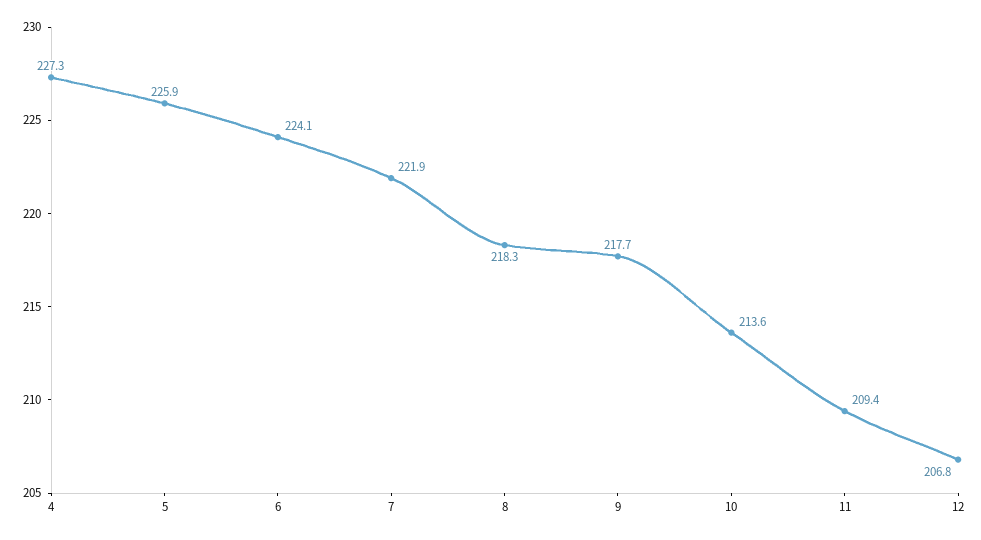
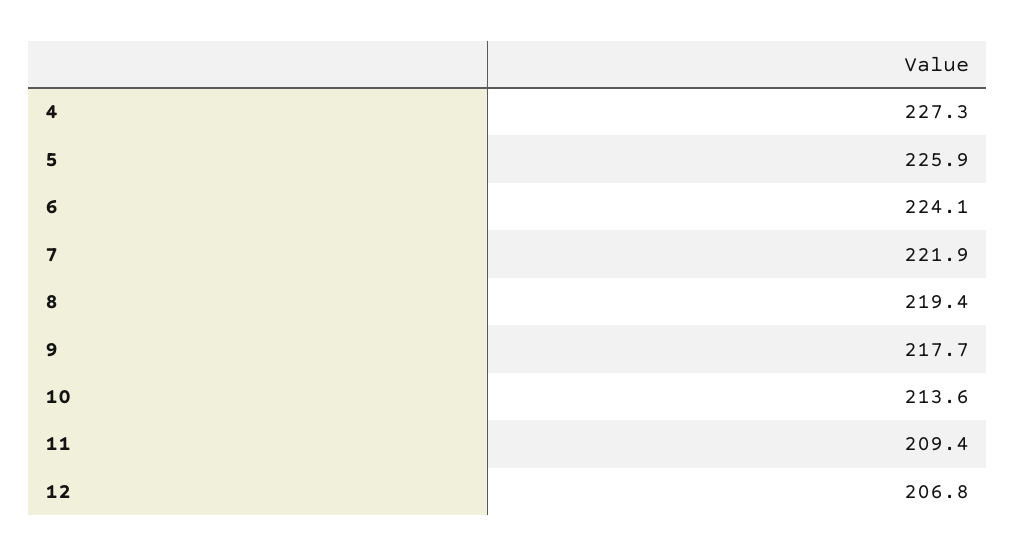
  {
    "4": 227.3,
    "5": 225.9,
    "6": 224.1,
    "7": 221.9,
-   "8": 218.3,
+   "8": 219.4,
    "9": 217.7,
    "10": 213.6,
    "11": 209.4,
    "12": 206.8
  }

